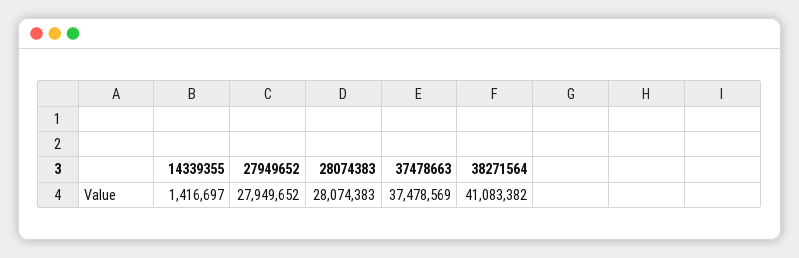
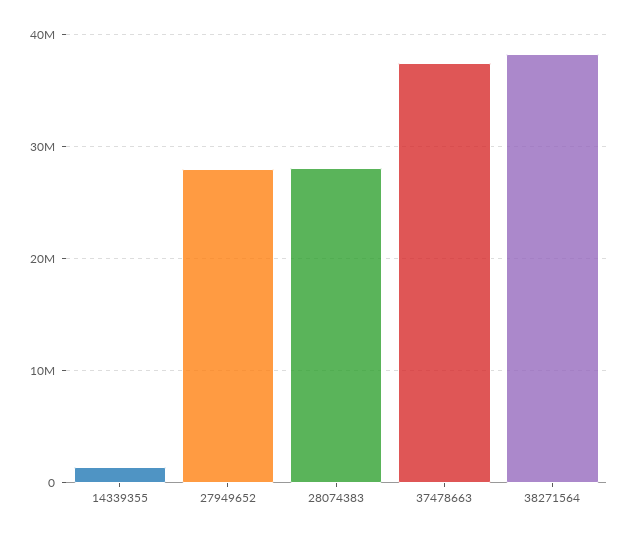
  {
    "14339355": 1416697,
    "27949652": 27949652,
    "28074383": 28074383,
    "37478663": 37478569,
-   "38271564": 41083382
+   "38271564": 38000000
  }

